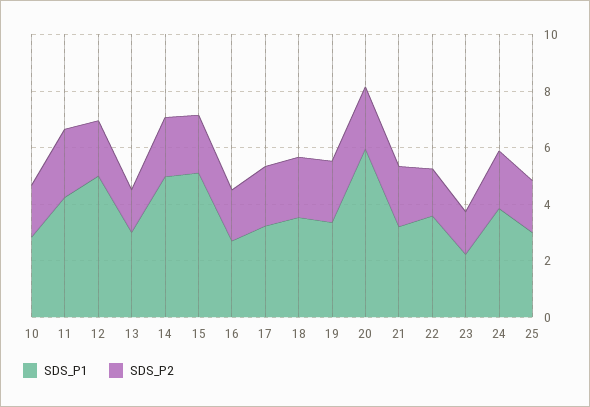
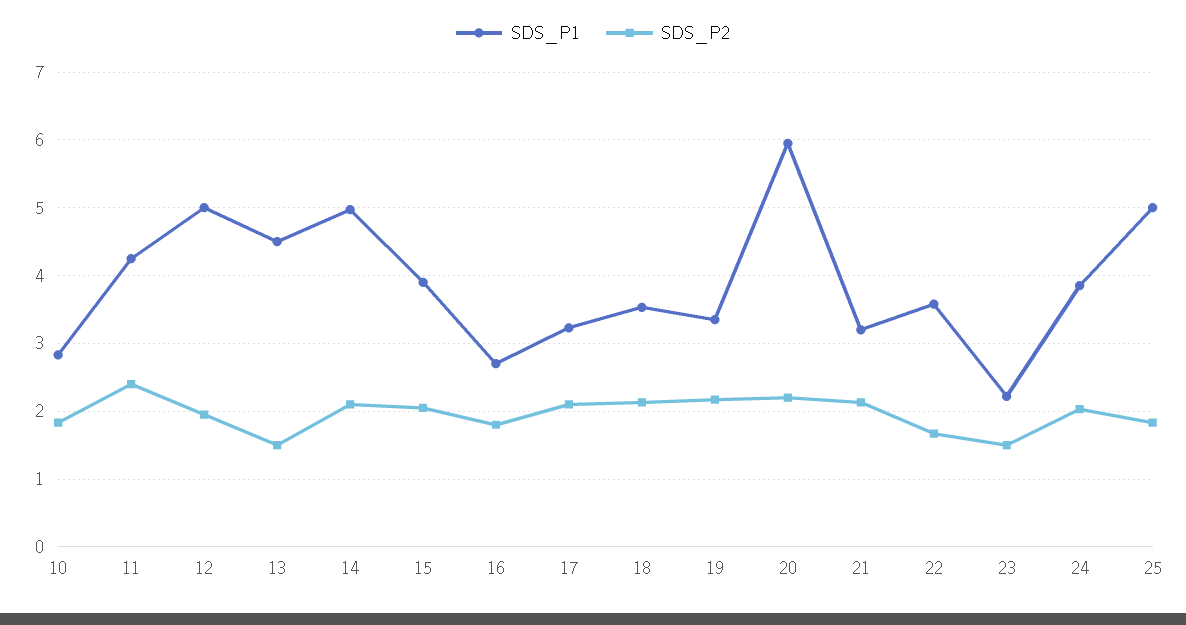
  {
    "SDS_P1": {
      "10": 2.8,
      "11": 4.3,
      "12": 5,
-     "13": 3,
+     "13": 4.5,
      "14": 5,
-     "15": 5,
+     "15": 3.9,
      "16": 2.7,
      "17": 3.2,
      "18": 3.5,
      "19": 3.4,
      "20": 6,
      "21": 3.2,
      "22": 3.6,
      "23": 2.2,
      "24": 3.9,
-     "25": 3
+     "25": 5
    },
    "SDS_P2": {
      "10": 1.8,
      "11": 2.4,
      "12": 2,
      "13": 1.5,
      "14": 2.1,
      "15": 2.1,
      "16": 1.8,
      "17": 2.1,
      "18": 2.1,
      "19": 2.2,
      "20": 2.2,
      "21": 2.1,
      "22": 1.7,
      "23": 1.5,
      "24": 2,
      "25": 1.8
    }
  }

